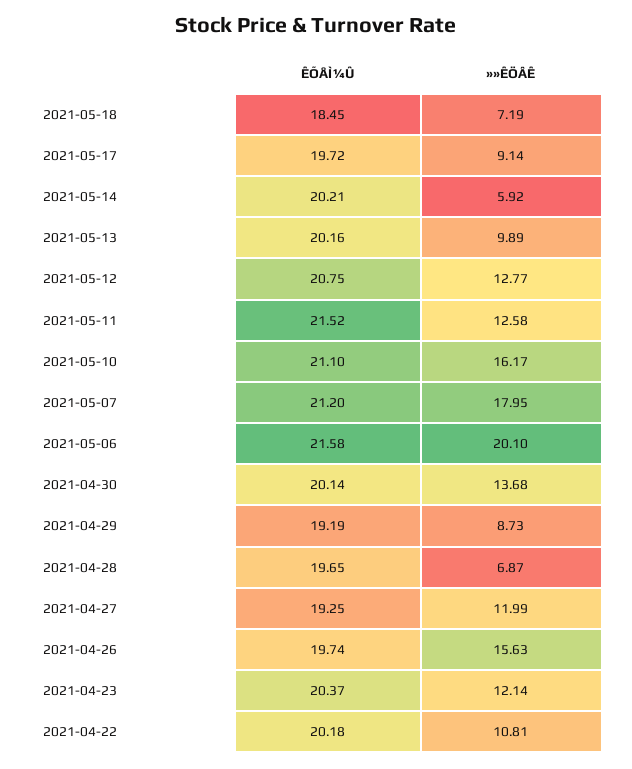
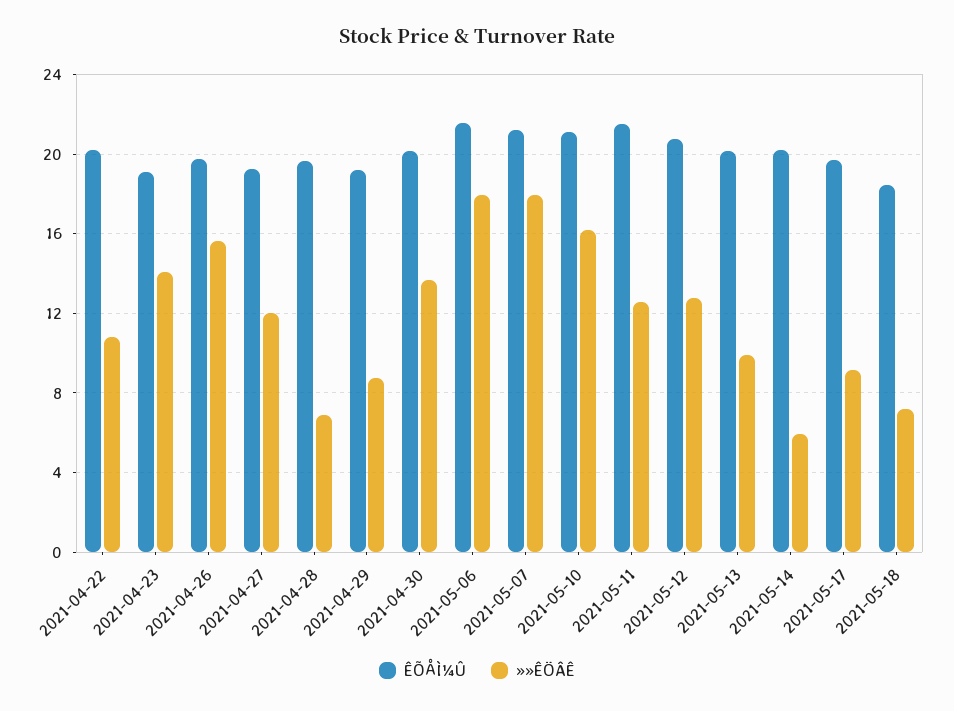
  {
    "ÊÕÅÌ¼Û": {
      "2021-05-18": 18.45,
      "2021-05-17": 19.72,
      "2021-05-14": 20.21,
      "2021-05-13": 20.16,
      "2021-05-12": 20.75,
      "2021-05-11": 21.52,
      "2021-05-10": 21.1,
      "2021-05-07": 21.2,
      "2021-05-06": 21.58,
      "2021-04-30": 20.14,
      "2021-04-29": 19.19,
      "2021-04-28": 19.65,
      "2021-04-27": 19.25,
      "2021-04-26": 19.74,
-     "2021-04-23": 20.37,
+     "2021-04-23": 19,
      "2021-04-22": 20.18
    },
    "»»ÊÖÂÊ": {
      "2021-05-18": 7.19,
      "2021-05-17": 9.14,
      "2021-05-14": 5.92,
      "2021-05-13": 9.89,
      "2021-05-12": 12.77,
      "2021-05-11": 12.58,
      "2021-05-10": 16.17,
      "2021-05-07": 17.95,
-     "2021-05-06": 20.1,
+     "2021-05-06": 18,
      "2021-04-30": 13.68,
      "2021-04-29": 8.73,
      "2021-04-28": 6.87,
      "2021-04-27": 11.99,
      "2021-04-26": 15.63,
-     "2021-04-23": 12.14,
+     "2021-04-23": 14,
      "2021-04-22": 10.81
    }
  }

